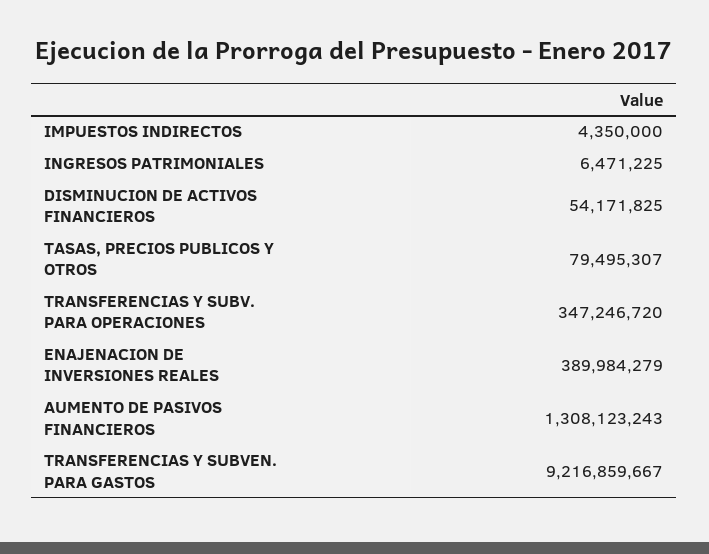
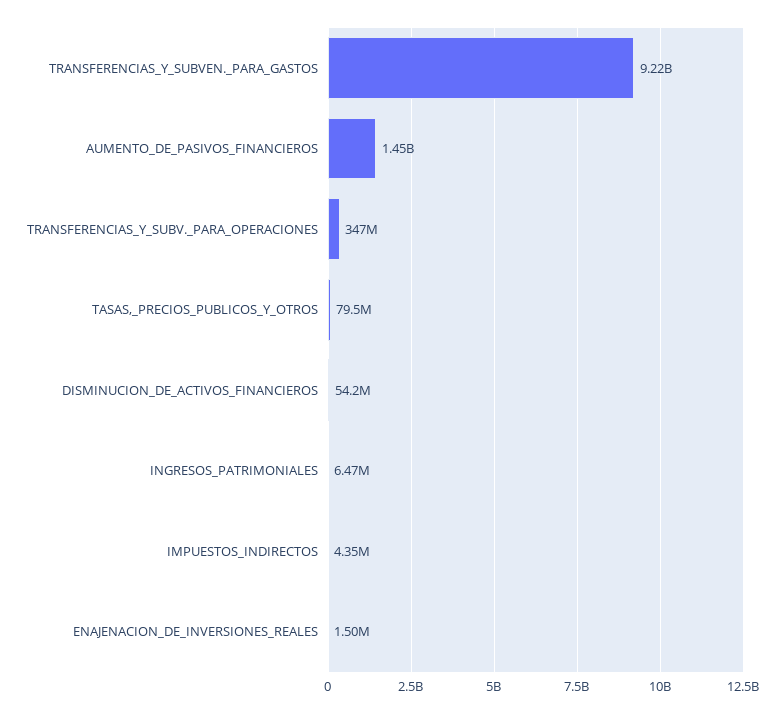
  {
    "IMPUESTOS INDIRECTOS": 4350000,
    "INGRESOS PATRIMONIALES": 6471225,
    "DISMINUCION DE ACTIVOS FINANCIEROS": 54171825,
    "TASAS, PRECIOS PUBLICOS Y OTROS": 79495307,
    "TRANSFERENCIAS Y SUBV. PARA OPERACIONES": 347246720,
-   "ENAJENACION DE INVERSIONES REALES": 389984279,
+   "ENAJENACION DE INVERSIONES REALES": 1500000,
-   "AUMENTO DE PASIVOS FINANCIEROS": 1308123243,
+   "AUMENTO DE PASIVOS FINANCIEROS": 1450000000,
    "TRANSFERENCIAS Y SUBVEN. PARA GASTOS": 9216859667
  }

